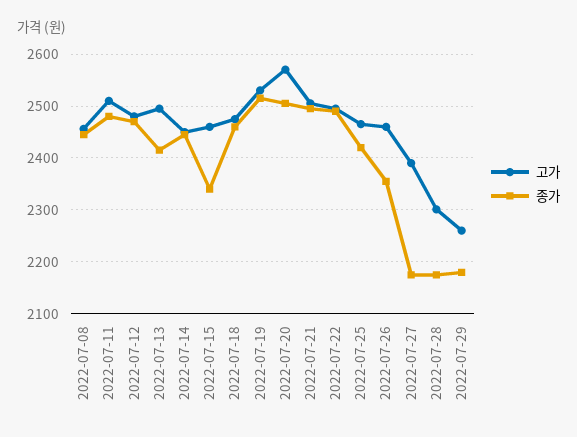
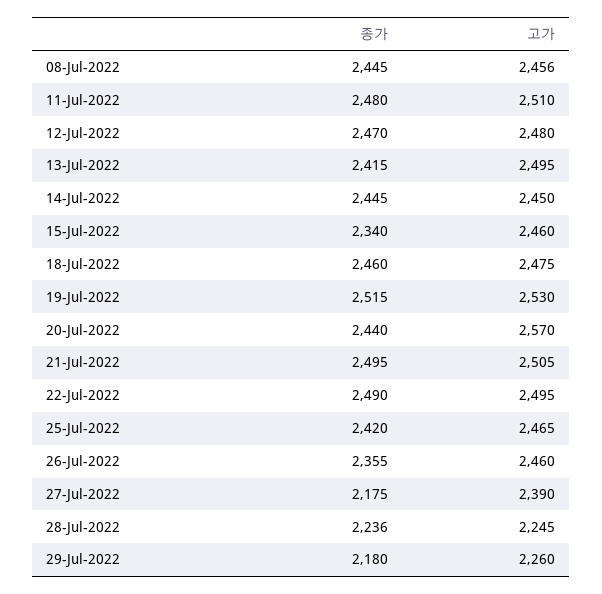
  {
    "고가": {
      "2022-07-08": 2456,
      "2022-07-11": 2510,
      "2022-07-12": 2480,
      "2022-07-13": 2495,
      "2022-07-14": 2450,
      "2022-07-15": 2460,
      "2022-07-18": 2475,
      "2022-07-19": 2530,
      "2022-07-20": 2570,
      "2022-07-21": 2505,
      "2022-07-22": 2495,
      "2022-07-25": 2465,
      "2022-07-26": 2460,
      "2022-07-27": 2390,
-     "2022-07-28": 2300,
+     "2022-07-28": 2245,
      "2022-07-29": 2260
    },
    "종가": {
      "2022-07-08": 2445,
      "2022-07-11": 2480,
      "2022-07-12": 2470,
      "2022-07-13": 2415,
      "2022-07-14": 2445,
      "2022-07-15": 2340,
      "2022-07-18": 2460,
      "2022-07-19": 2515,
-     "2022-07-20": 2500,
+     "2022-07-20": 2440,
      "2022-07-21": 2495,
      "2022-07-22": 2490,
      "2022-07-25": 2420,
      "2022-07-26": 2355,
      "2022-07-27": 2175,
-     "2022-07-28": 2180,
+     "2022-07-28": 2236,
      "2022-07-29": 2180
    }
  }

